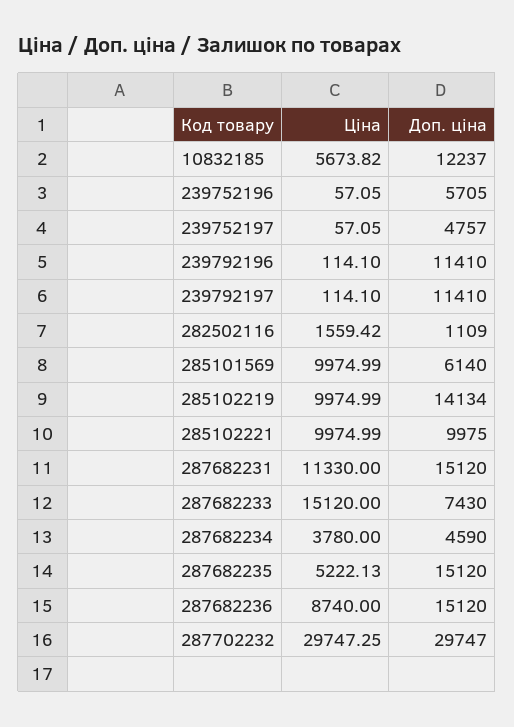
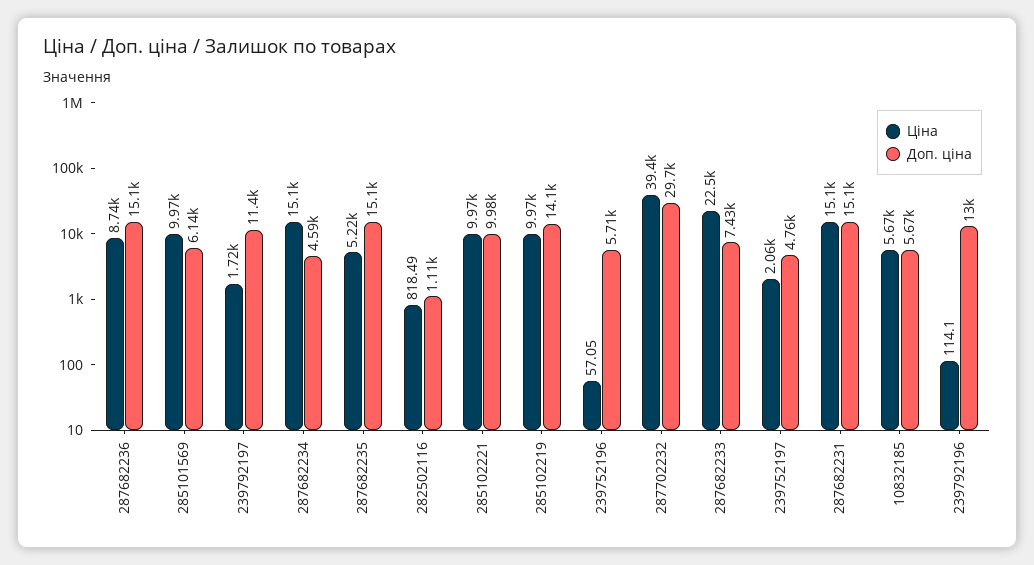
  {
    "Ціна": {
      "10832185": 5673.82,
      "239752196": 57.05,
-     "239752197": 57.05,
+     "239752197": 2060,
      "239792196": 114.1,
-     "239792197": 114.1,
+     "239792197": 1720,
-     "282502116": 1559.42,
+     "282502116": 818.49,
      "285101569": 9974.99,
      "285102219": 9974.99,
      "285102221": 9974.99,
-     "287682231": 11330,
+     "287682231": 15100,
-     "287682233": 15120,
+     "287682233": 22500,
-     "287682234": 3780,
+     "287682234": 15100,
      "287682235": 5222.13,
      "287682236": 8740,
-     "287702232": 29747.25
+     "287702232": 39400
    },
    "Доп. ціна": {
-     "10832185": 12237,
+     "10832185": 5670,
      "239752196": 5705,
      "239752197": 4757,
-     "239792196": 11410,
+     "239792196": 13000,
      "239792197": 11410,
      "282502116": 1109,
      "285101569": 6140,
      "285102219": 14134,
      "285102221": 9975,
      "287682231": 15120,
      "287682233": 7430,
      "287682234": 4590,
      "287682235": 15120,
      "287682236": 15120,
      "287702232": 29747
    }
  }

